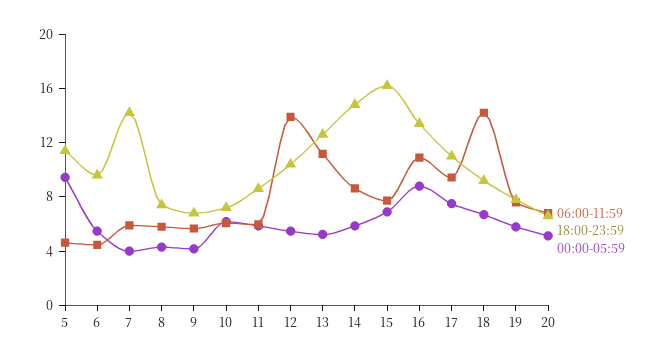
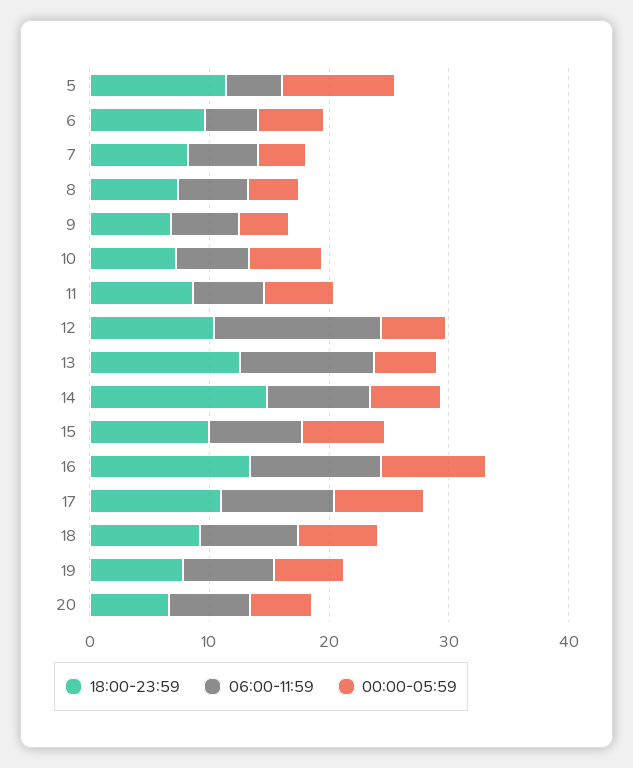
  {
    "06:00-11:59": {
      "5": 5,
      "6": 4,
      "7": 6,
      "8": 6,
      "9": 6,
      "10": 6,
      "11": 6,
      "12": 14,
      "13": 11,
      "14": 9,
      "15": 8,
      "16": 11,
      "17": 9,
-     "18": 14,
+     "18": 8,
      "19": 8,
      "20": 7
    },
    "18:00-23:59": {
      "5": 11,
      "6": 10,
-     "7": 14,
+     "7": 8,
      "8": 7,
      "9": 7,
      "10": 7,
      "11": 9,
      "12": 10,
      "13": 13,
      "14": 15,
-     "15": 16,
+     "15": 10,
      "16": 13,
      "17": 11,
      "18": 9,
      "19": 8,
      "20": 7
    },
    "00:00-05:59": {
      "5": 9,
      "6": 5,
      "7": 4,
      "8": 4,
      "9": 4,
      "10": 6,
      "11": 6,
      "12": 5,
      "13": 5,
      "14": 6,
      "15": 7,
      "16": 9,
      "17": 8,
      "18": 7,
      "19": 6,
      "20": 5
    }
  }

